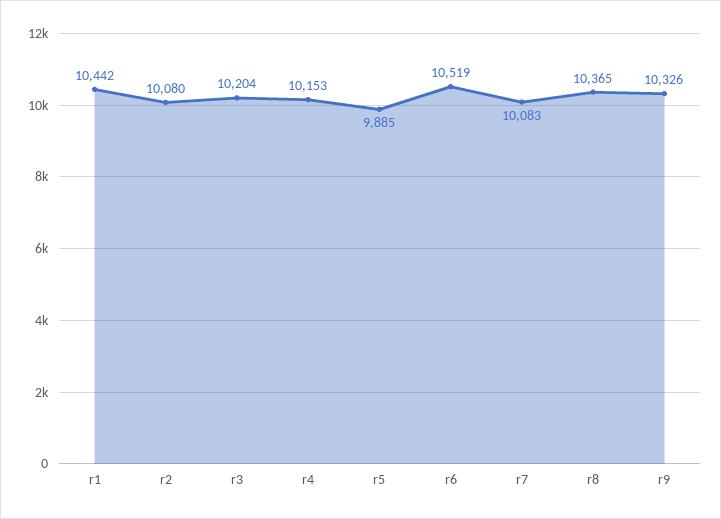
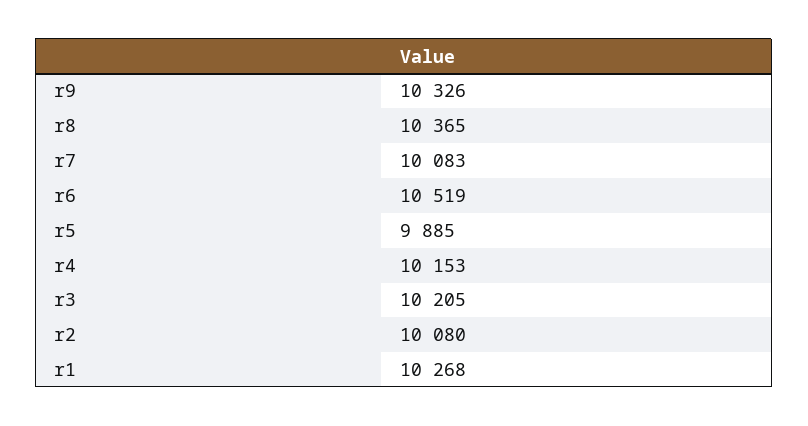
  {
-   "r1": 10442,
+   "r1": 10268,
    "r2": 10080,
-   "r3": 10204,
+   "r3": 10205,
    "r4": 10153,
    "r5": 9885,
    "r6": 10519,
    "r7": 10083,
    "r8": 10365,
    "r9": 10326
  }

